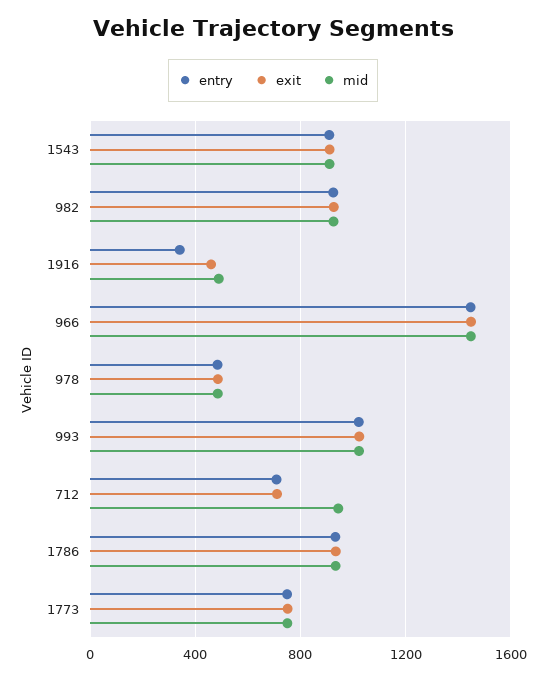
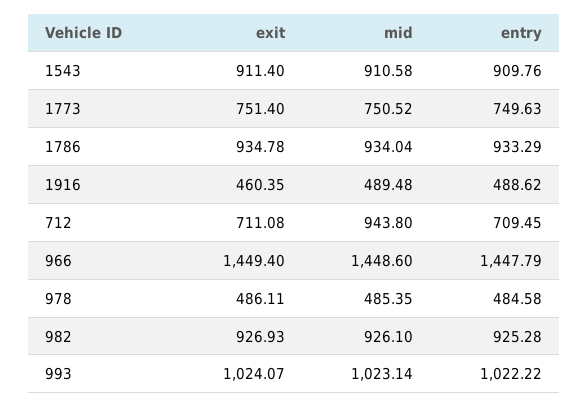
  {
    "entry": {
      "1543": 909.76,
      "982": 925.28,
-     "1916": 350,
+     "1916": 488.62,
      "966": 1447.79,
      "978": 484.58,
      "993": 1022.22,
      "712": 709.45,
      "1786": 933.29,
      "1773": 749.63
    },
    "exit": {
      "1543": 911.4,
      "982": 926.93,
      "1916": 460.35,
      "966": 1449.4,
      "978": 486.11,
      "993": 1024.07,
      "712": 711.08,
      "1786": 934.78,
      "1773": 751.4
    },
    "mid": {
      "1543": 910.58,
      "982": 926.1,
      "1916": 489.48,
      "966": 1448.6,
      "978": 485.35,
      "993": 1023.14,
      "712": 943.8,
      "1786": 934.04,
      "1773": 750.52
    }
  }

